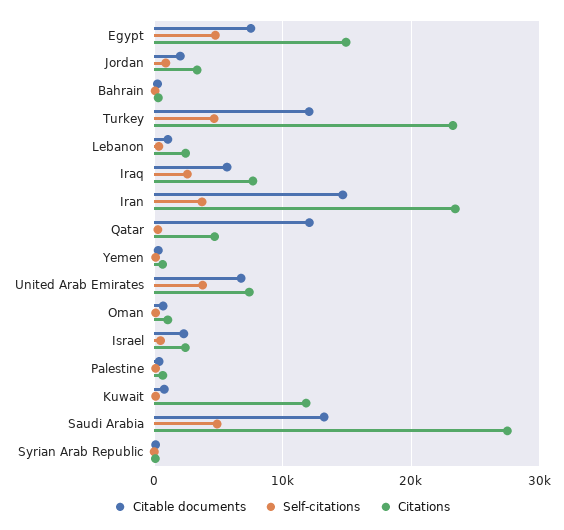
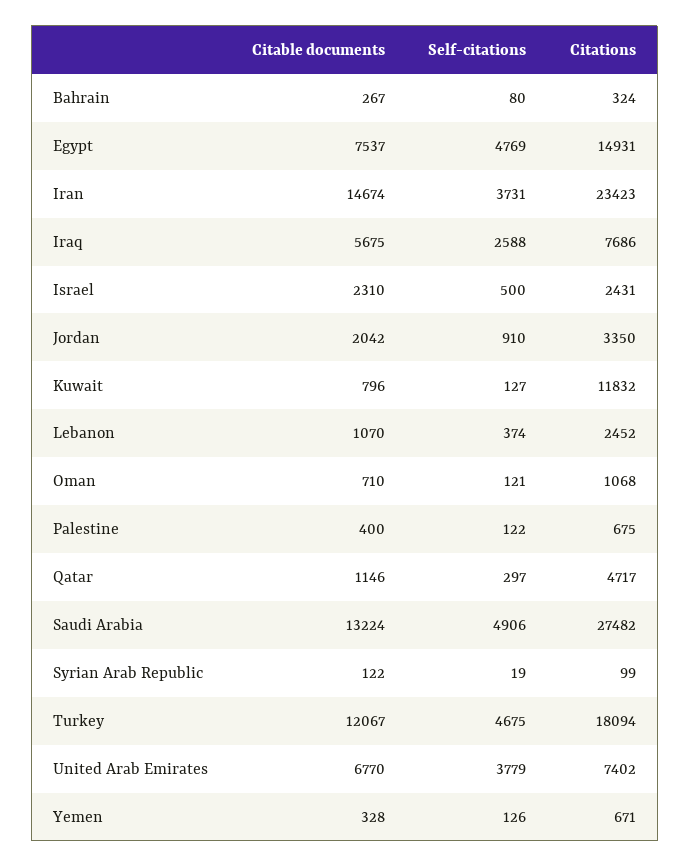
  {
    "Citable documents": {
      "Egypt": 7537,
      "Jordan": 2042,
      "Bahrain": 267,
      "Turkey": 12067,
      "Lebanon": 1070,
      "Iraq": 5675,
      "Iran": 14674,
-     "Qatar": 12000,
+     "Qatar": 1146,
      "Yemen": 328,
      "United Arab Emirates": 6770,
      "Oman": 710,
      "Israel": 2310,
      "Palestine": 400,
      "Kuwait": 796,
      "Saudi Arabia": 13224,
      "Syrian Arab Republic": 122
    },
    "Self-citations": {
      "Egypt": 4769,
      "Jordan": 910,
      "Bahrain": 80,
      "Turkey": 4675,
      "Lebanon": 374,
      "Iraq": 2588,
      "Iran": 3731,
      "Qatar": 297,
      "Yemen": 126,
      "United Arab Emirates": 3779,
      "Oman": 121,
      "Israel": 500,
      "Palestine": 122,
      "Kuwait": 127,
      "Saudi Arabia": 4906,
      "Syrian Arab Republic": 19
    },
    "Citations": {
      "Egypt": 14931,
      "Jordan": 3350,
      "Bahrain": 324,
-     "Turkey": 23000,
+     "Turkey": 18094,
      "Lebanon": 2452,
      "Iraq": 7686,
      "Iran": 23423,
      "Qatar": 4717,
      "Yemen": 671,
      "United Arab Emirates": 7402,
      "Oman": 1068,
      "Israel": 2431,
      "Palestine": 675,
      "Kuwait": 11832,
      "Saudi Arabia": 27482,
      "Syrian Arab Republic": 99
    }
  }

